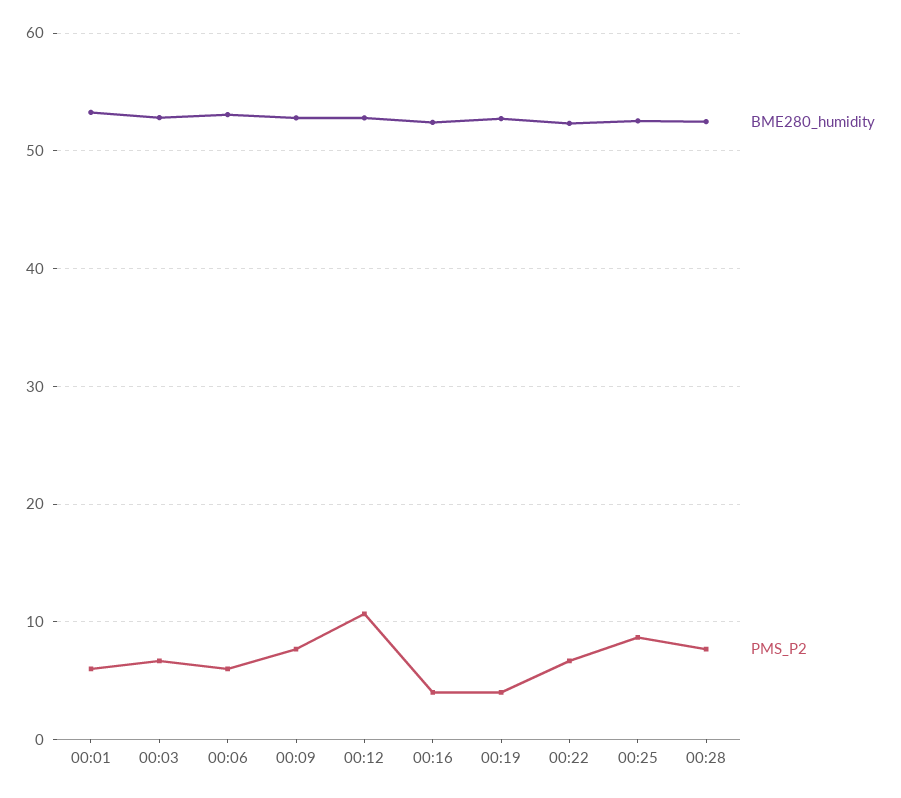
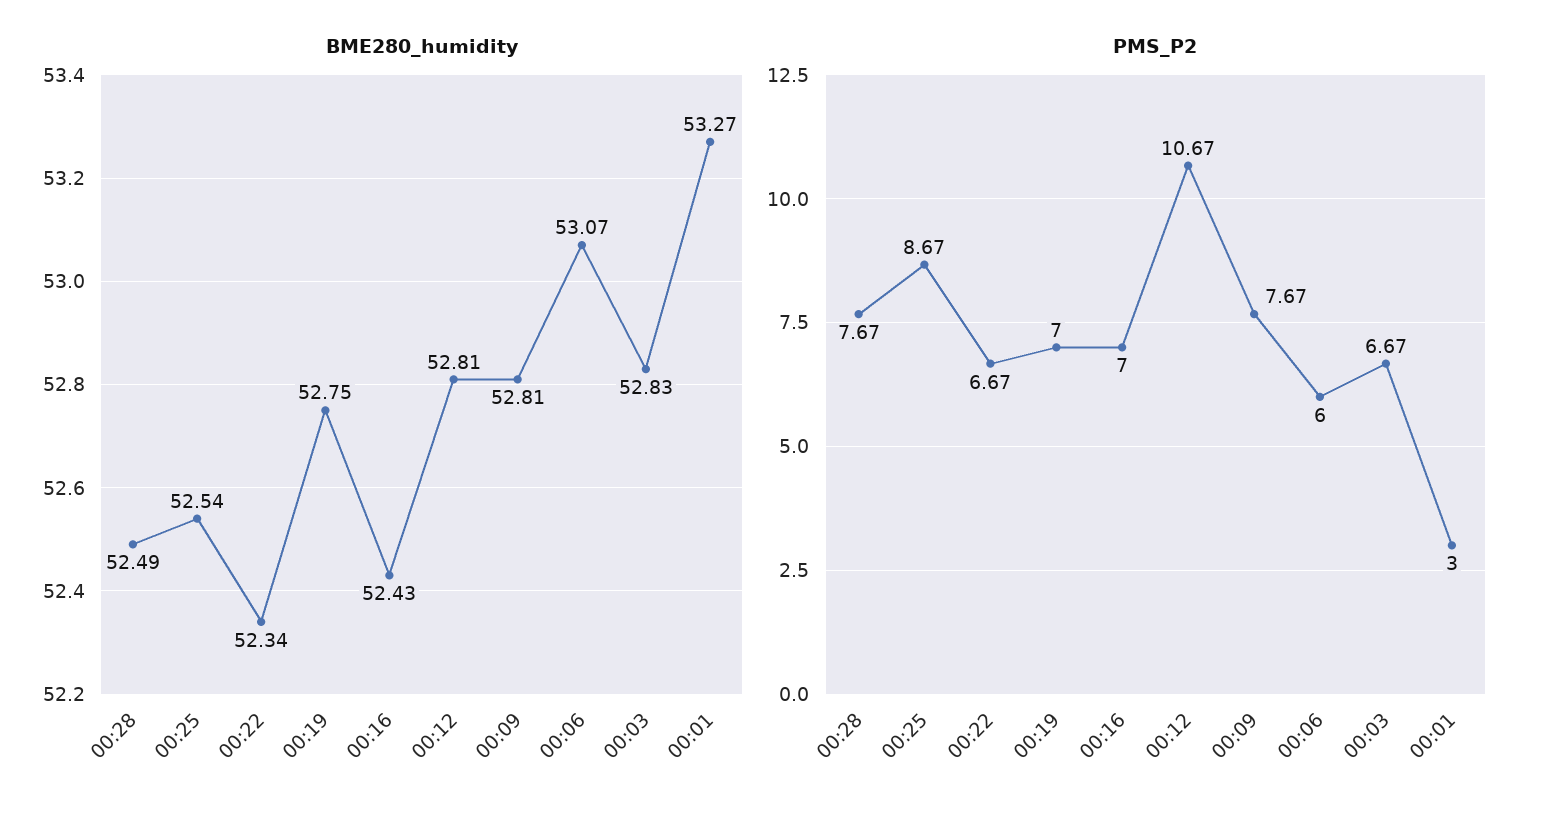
  {
    "BME280_humidity": {
      "00:01": 53.27,
      "00:03": 52.83,
      "00:06": 53.07,
      "00:09": 52.81,
      "00:12": 52.81,
      "00:16": 52.43,
      "00:19": 52.75,
      "00:22": 52.34,
      "00:25": 52.54,
      "00:28": 52.49
    },
    "PMS_P2": {
-     "00:01": 6,
+     "00:01": 3,
      "00:03": 6.67,
      "00:06": 6,
      "00:09": 7.67,
      "00:12": 10.67,
-     "00:16": 4,
+     "00:16": 7,
-     "00:19": 4,
+     "00:19": 7,
      "00:22": 6.67,
      "00:25": 8.67,
      "00:28": 7.67
    }
  }

